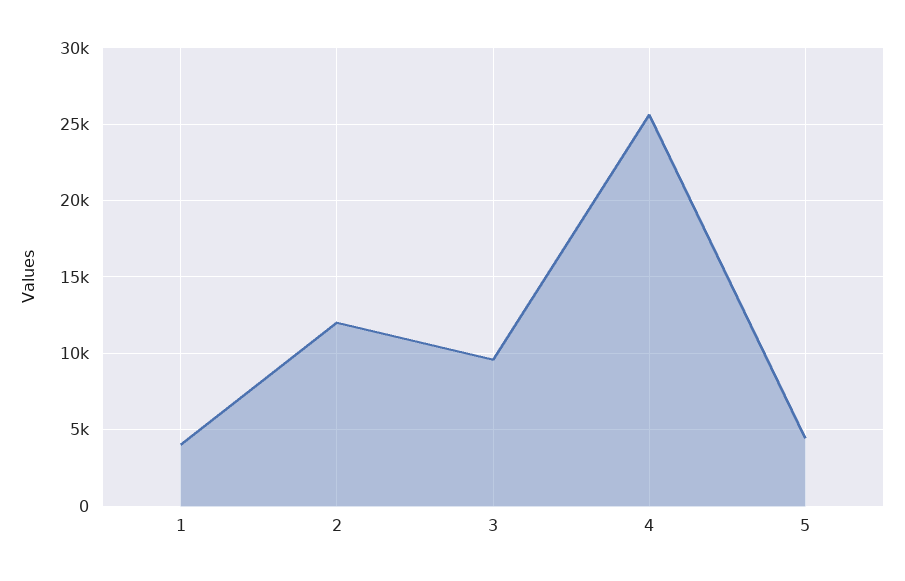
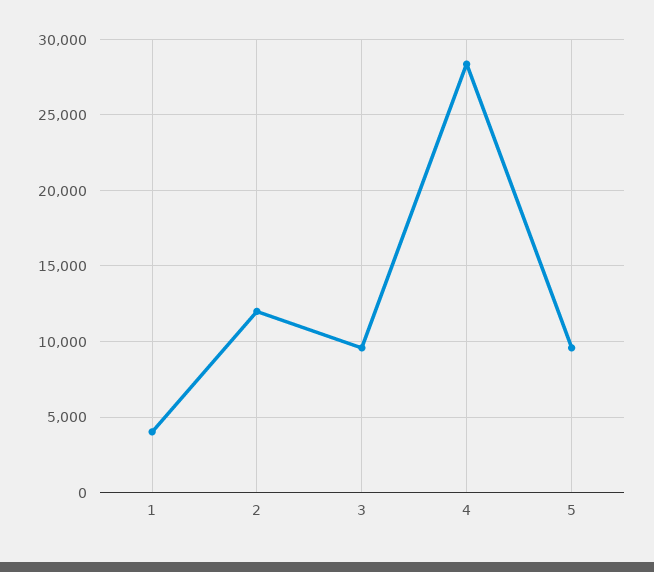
  {
    "1": 4000,
    "2": 12000,
    "3": 9500,
-   "4": 25500,
+   "4": 28500,
-   "5": 4500
+   "5": 9500
  }

